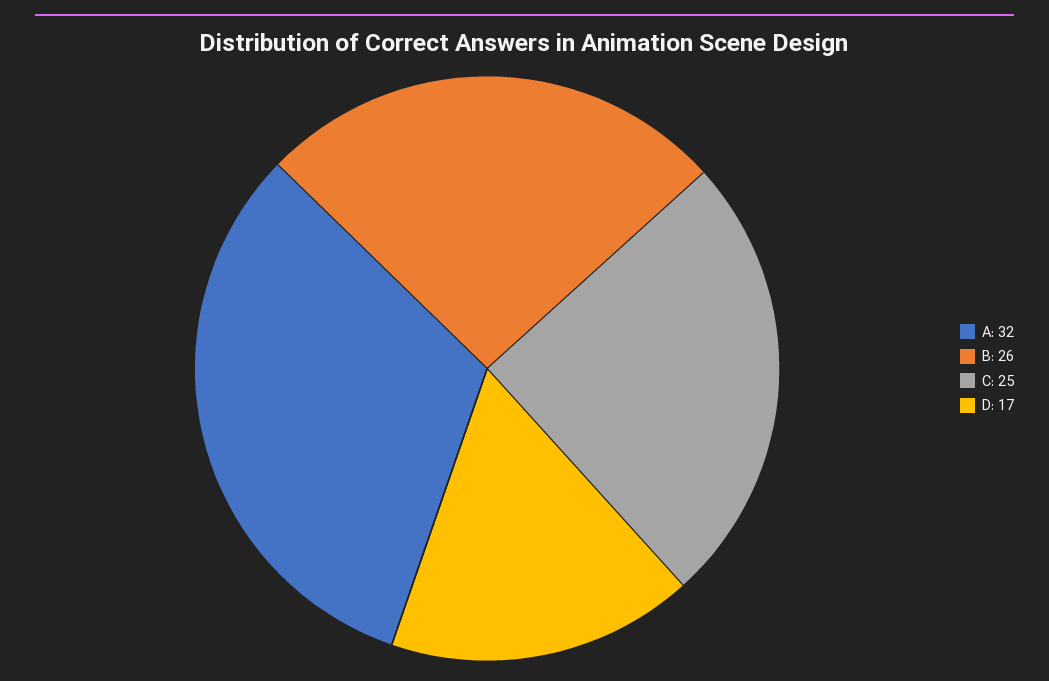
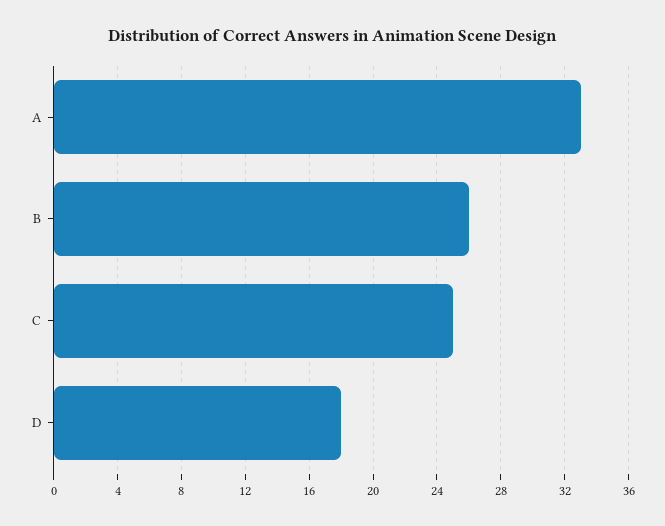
  {
-   "A": 32,
+   "A": 33,
    "B": 26,
    "C": 25,
-   "D": 17
+   "D": 18
  }

